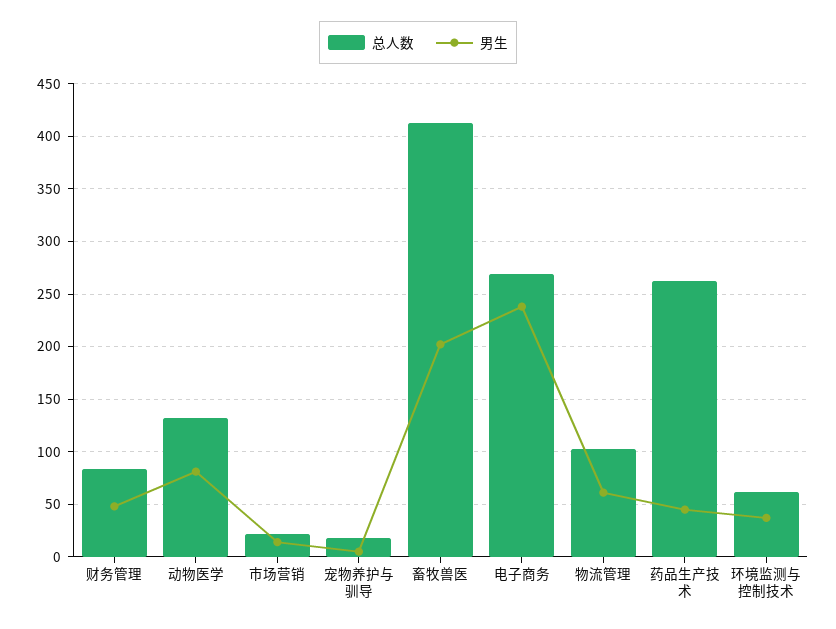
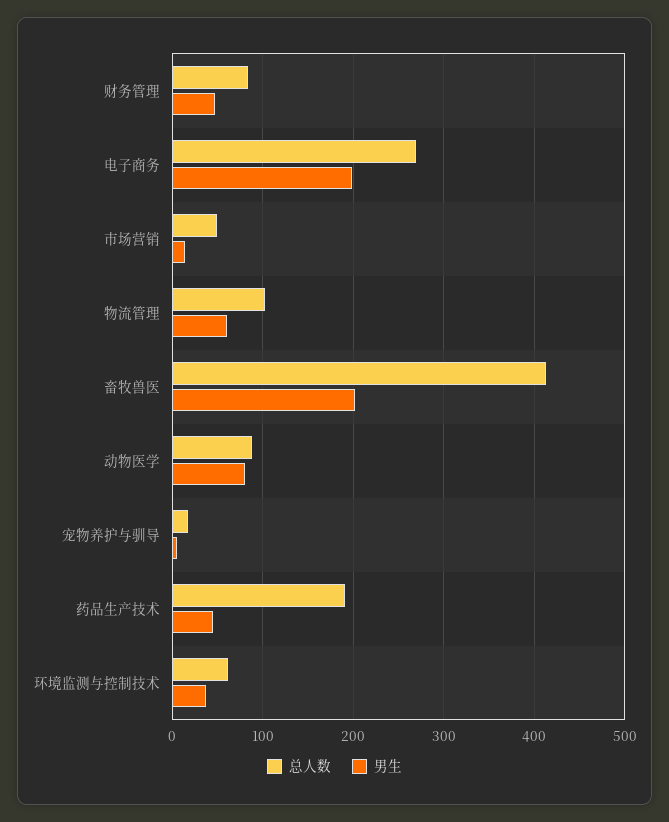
  {
    "总人数": {
      "财务管理": 80,
-     "动物医学": 130,
+     "动物医学": 90,
-     "市场营销": 20,
+     "市场营销": 50,
      "宠物养护与驯导": 20,
      "畜牧兽医": 410,
      "电子商务": 270,
      "物流管理": 100,
-     "药品生产技术": 260,
+     "药品生产技术": 190,
      "环境监测与控制技术": 60
    },
    "男生": {
      "财务管理": 50,
      "动物医学": 80,
      "市场营销": 10,
      "宠物养护与驯导": 10,
      "畜牧兽医": 200,
-     "电子商务": 240,
+     "电子商务": 200,
      "物流管理": 60,
      "药品生产技术": 50,
      "环境监测与控制技术": 40
    }
  }

